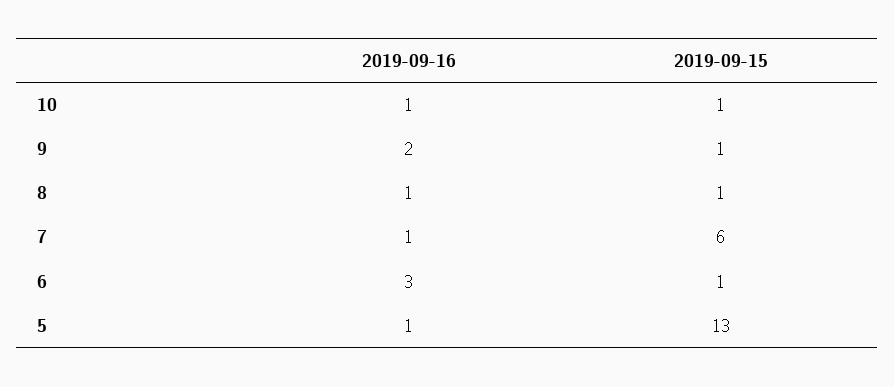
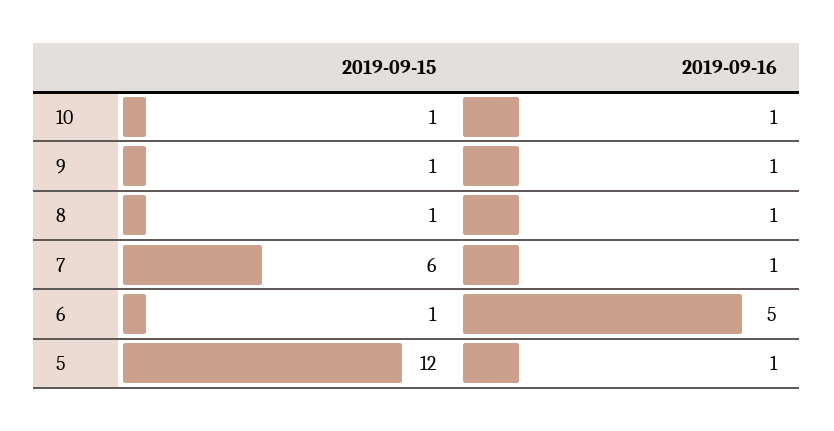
  {
    "2019-09-16": {
      "10": 1,
-     "9": 2,
+     "9": 1,
      "8": 1,
      "7": 1,
-     "6": 3,
+     "6": 5,
      "5": 1
    },
    "2019-09-15": {
      "10": 1,
      "9": 1,
      "8": 1,
      "7": 6,
      "6": 1,
-     "5": 13
+     "5": 12
    }
  }

